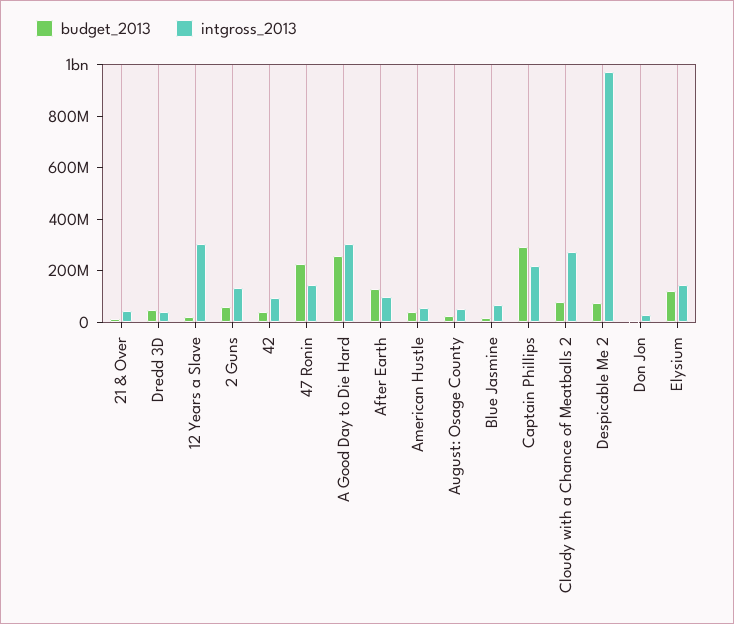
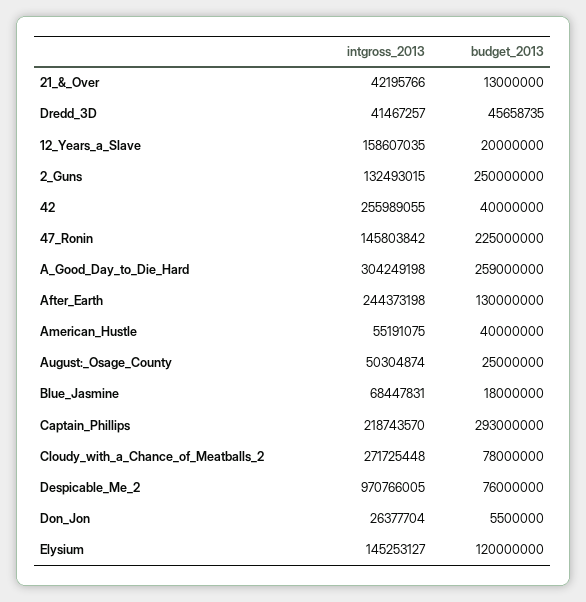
  {
    "budget_2013": {
      "21 & Over": 13000000,
      "Dredd 3D": 45658735,
      "12 Years a Slave": 20000000,
-     "2 Guns": 50000000,
+     "2 Guns": 250000000,
      "42": 40000000,
      "47 Ronin": 225000000,
      "A Good Day to Die Hard": 259000000,
      "After Earth": 130000000,
      "American Hustle": 40000000,
      "August: Osage County": 25000000,
      "Blue Jasmine": 18000000,
      "Captain Phillips": 293000000,
      "Cloudy with a Chance of Meatballs 2": 78000000,
      "Despicable Me 2": 76000000,
      "Don Jon": 5500000,
      "Elysium": 120000000
    },
    "intgross_2013": {
      "21 & Over": 42195766,
      "Dredd 3D": 41467257,
-     "12 Years a Slave": 300000000,
+     "12 Years a Slave": 158607035,
      "2 Guns": 132493015,
-     "42": 100000000,
+     "42": 255989055,
      "47 Ronin": 145803842,
      "A Good Day to Die Hard": 304249198,
-     "After Earth": 100000000,
+     "After Earth": 244373198,
      "American Hustle": 55191075,
      "August: Osage County": 50304874,
      "Blue Jasmine": 68447831,
      "Captain Phillips": 218743570,
      "Cloudy with a Chance of Meatballs 2": 271725448,
      "Despicable Me 2": 970766005,
      "Don Jon": 26377704,
      "Elysium": 145253127
    }
  }

